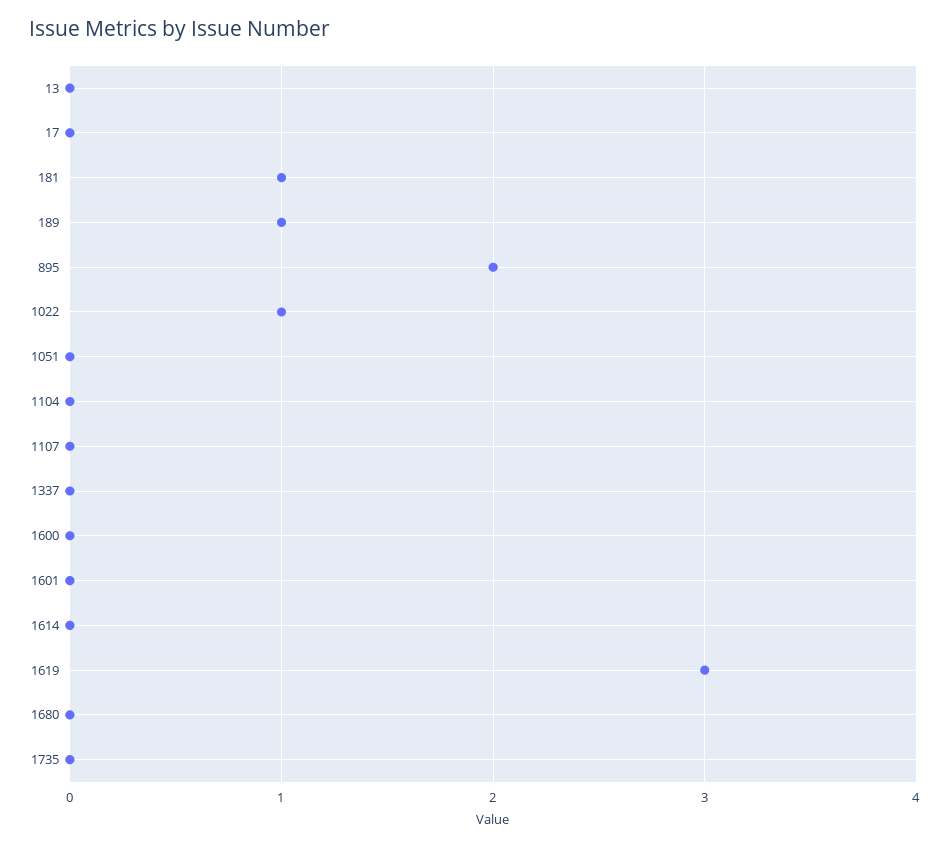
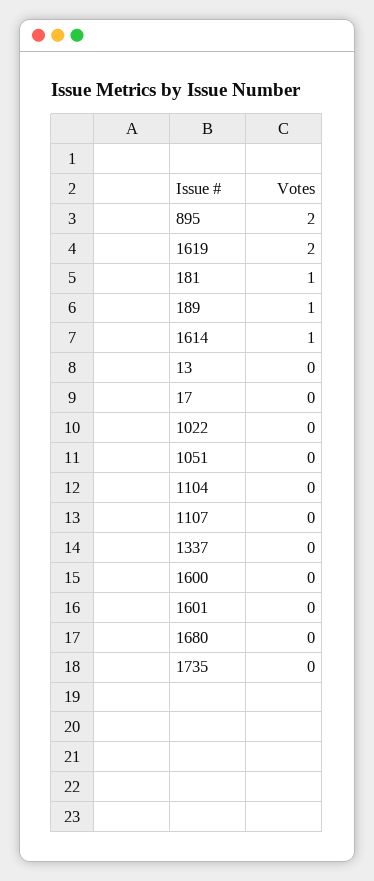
  {
    "13": 0,
    "17": 0,
    "181": 1,
    "189": 1,
    "895": 2,
-   "1022": 1,
+   "1022": 0,
    "1051": 0,
    "1104": 0,
    "1107": 0,
    "1337": 0,
    "1600": 0,
    "1601": 0,
-   "1614": 0,
+   "1614": 1,
-   "1619": 3,
+   "1619": 2,
    "1680": 0,
    "1735": 0
  }

